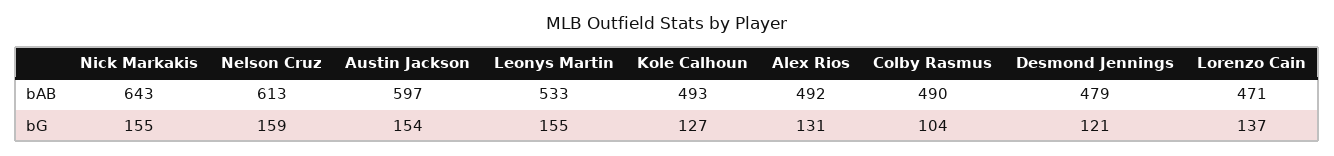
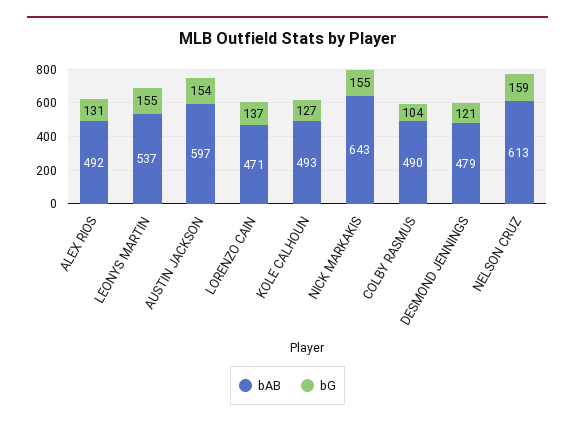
  {
    "bAB": {
      "Nick Markakis": 643,
      "Nelson Cruz": 613,
      "Austin Jackson": 597,
-     "Leonys Martin": 533,
+     "Leonys Martin": 537,
      "Kole Calhoun": 493,
      "Alex Rios": 492,
      "Colby Rasmus": 490,
      "Desmond Jennings": 479,
      "Lorenzo Cain": 471
    },
    "bG": {
      "Nick Markakis": 155,
      "Nelson Cruz": 159,
      "Austin Jackson": 154,
      "Leonys Martin": 155,
      "Kole Calhoun": 127,
      "Alex Rios": 131,
      "Colby Rasmus": 104,
      "Desmond Jennings": 121,
      "Lorenzo Cain": 137
    }
  }

